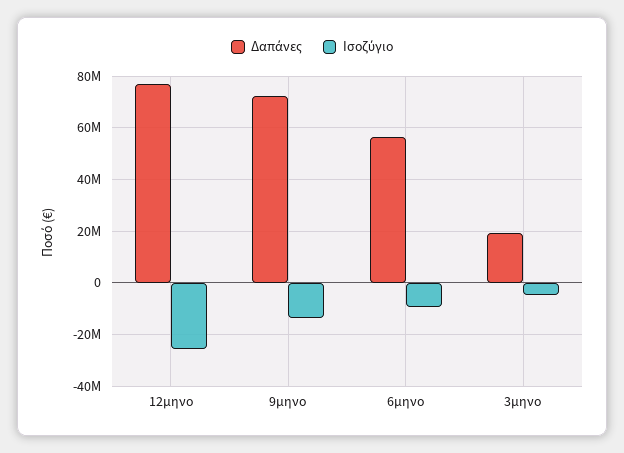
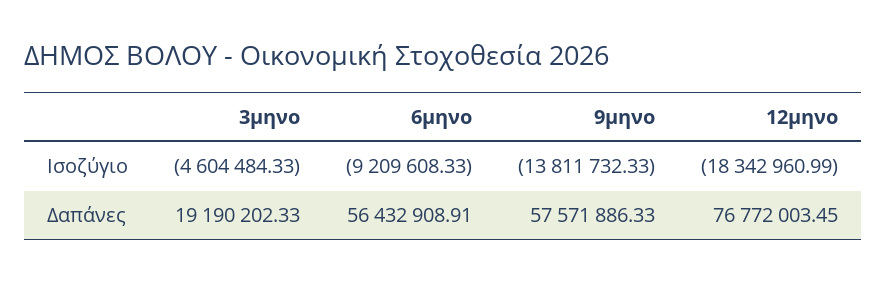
  {
    "Δαπάνες": {
      "12μηνο": 76772003.45,
-     "9μηνο": 72500000,
+     "9μηνο": 57571886.33,
      "6μηνο": 56432908.91,
      "3μηνο": 19190202.33
    },
    "Ισοζύγιο": {
-     "12μηνο": -25000000,
+     "12μηνο": -18342960.99,
      "9μηνο": -13811732.33,
      "6μηνο": -9209608.33,
      "3μηνο": -4604484.33
    }
  }

